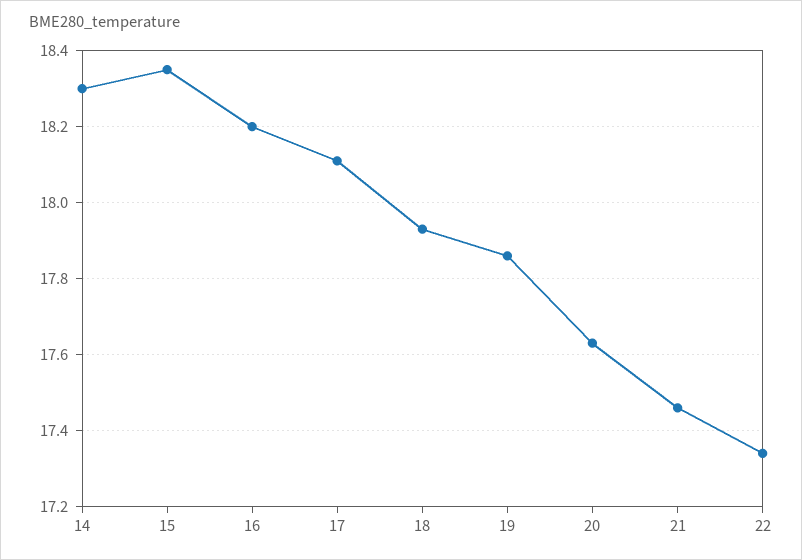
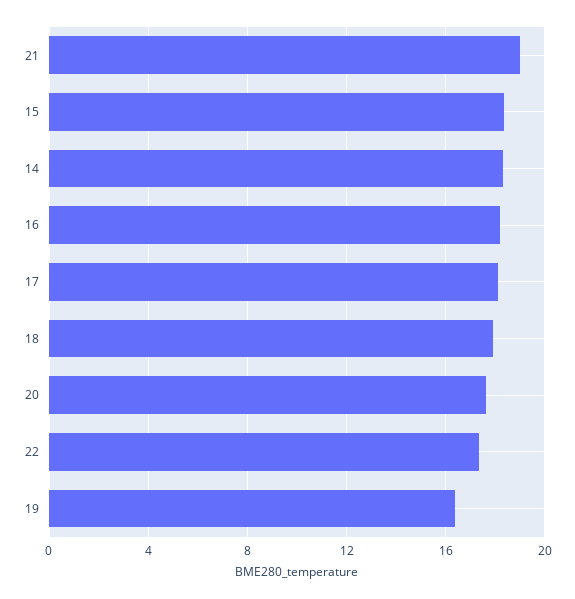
  {
    "14": 18.3,
    "15": 18.35,
    "16": 18.2,
    "17": 18.1,
    "18": 17.95,
-   "19": 17.85,
+   "19": 16.5,
    "20": 17.65,
-   "21": 17.45,
+   "21": 19,
    "22": 17.35
  }

